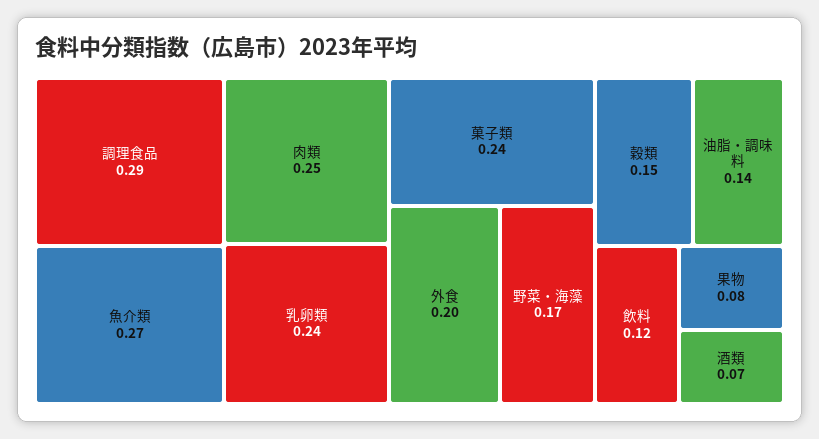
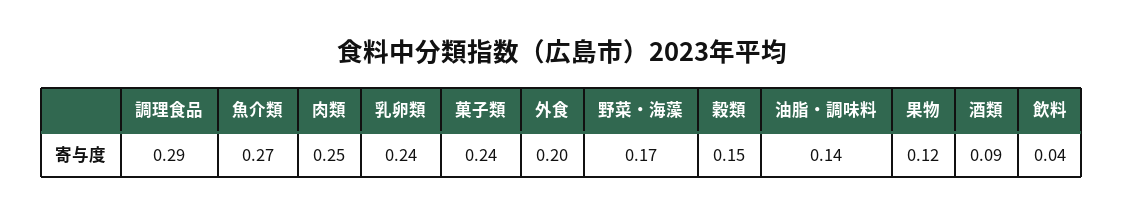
  {
    "調理食品": 0.29,
    "魚介類": 0.27,
    "肉類": 0.25,
    "乳卵類": 0.24,
    "菓子類": 0.24,
    "外食": 0.2,
    "野菜・海藻": 0.17,
    "穀類": 0.15,
    "油脂・調味料": 0.14,
-   "飲料": 0.12,
+   "飲料": 0.04,
-   "果物": 0.08,
+   "果物": 0.12,
-   "酒類": 0.07
+   "酒類": 0.09
  }

